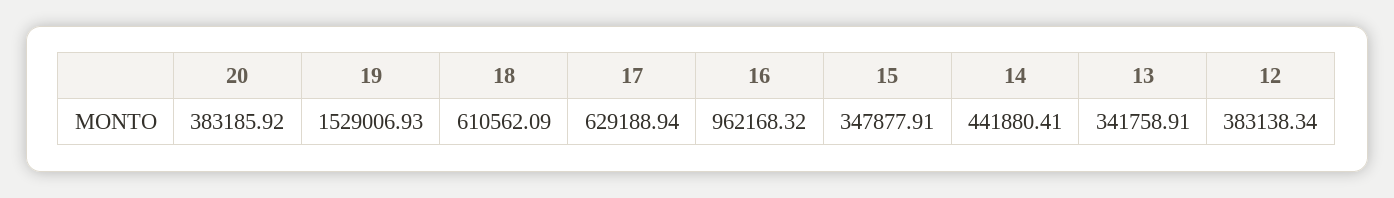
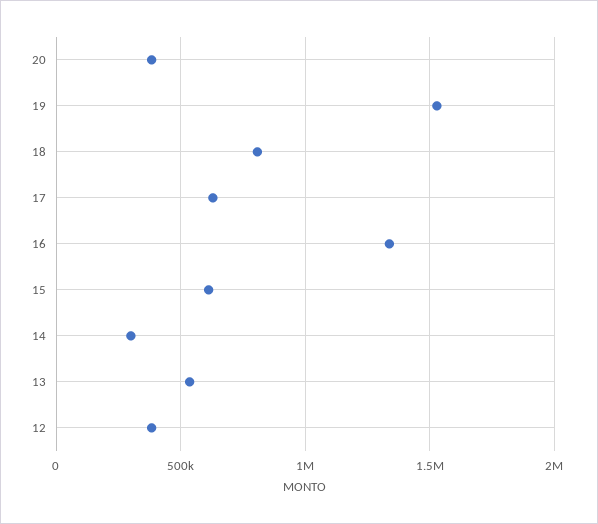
  {
    "20": 383185.92,
    "19": 1529006.93,
-   "18": 610562.09,
+   "18": 800000,
    "17": 629188.94,
-   "16": 962168.32,
+   "16": 1350000,
-   "15": 347877.91,
+   "15": 600000,
-   "14": 441880.41,
+   "14": 300000,
-   "13": 341758.91,
+   "13": 550000,
    "12": 383138.34
  }

